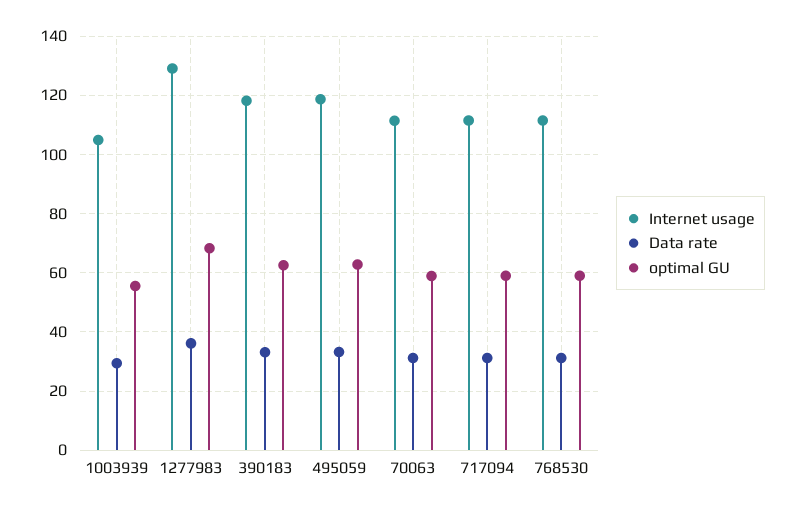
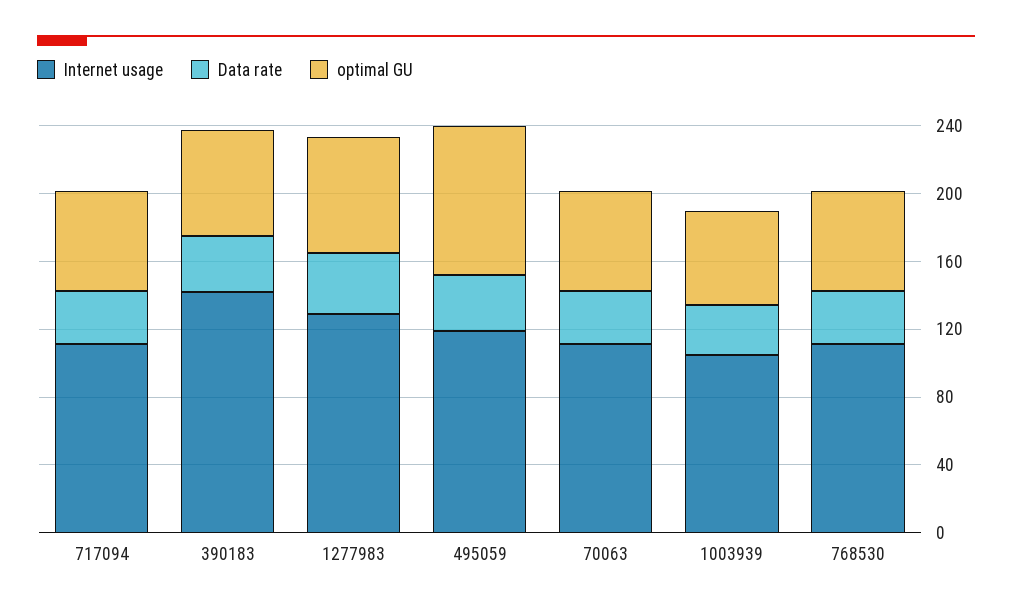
  {
    "Internet usage": {
      "1003939": 105,
      "1277983": 130,
-     "390183": 117.5,
+     "390183": 140,
      "495059": 117.5,
      "70063": 112.5,
      "717094": 112.5,
      "768530": 112.5
    },
    "Data rate": {
      "1003939": 30,
      "1277983": 35,
      "390183": 32.5,
      "495059": 32.5,
      "70063": 30,
      "717094": 30,
      "768530": 30
    },
    "optimal GU": {
      "1003939": 55,
      "1277983": 67.5,
      "390183": 62.5,
-     "495059": 62.5,
+     "495059": 90,
      "70063": 60,
      "717094": 60,
      "768530": 60
    }
  }

